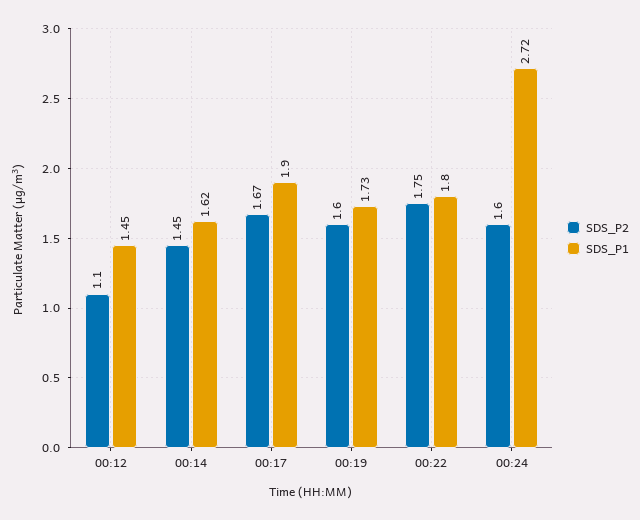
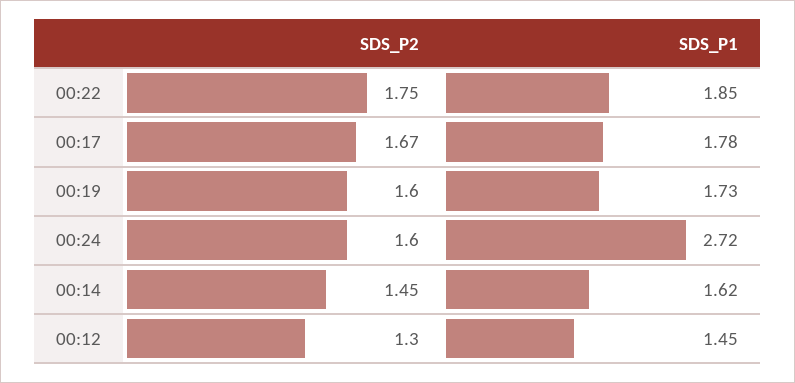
  {
    "SDS_P2": {
-     "00:12": 1.1,
+     "00:12": 1.3,
      "00:14": 1.45,
      "00:17": 1.67,
      "00:19": 1.6,
      "00:22": 1.75,
      "00:24": 1.6
    },
    "SDS_P1": {
      "00:12": 1.45,
      "00:14": 1.62,
-     "00:17": 1.9,
+     "00:17": 1.78,
      "00:19": 1.73,
-     "00:22": 1.8,
+     "00:22": 1.85,
      "00:24": 2.72
    }
  }

